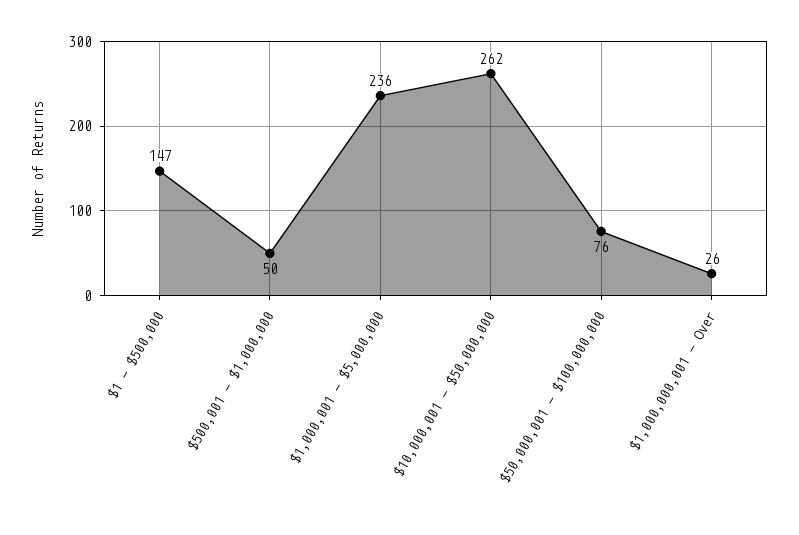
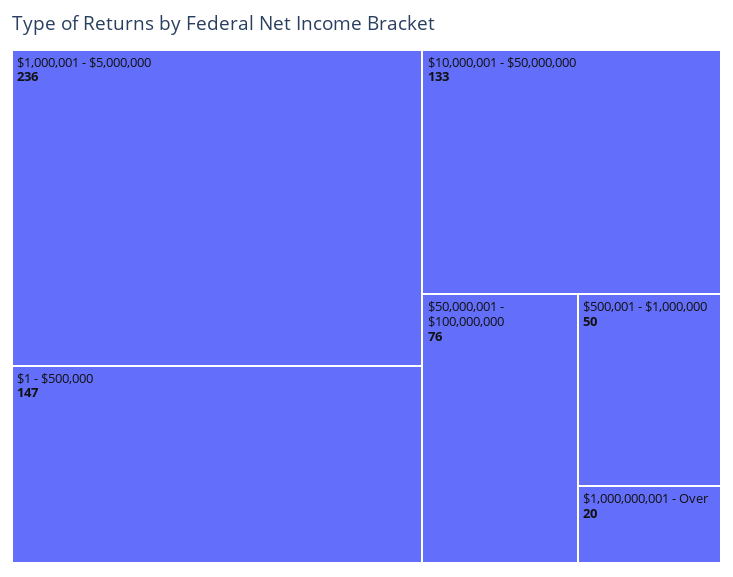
  {
    "$1 - $500,000": 147,
    "$500,001 - $1,000,000": 50,
    "$1,000,001 - $5,000,000": 236,
-   "$10,000,001 - $50,000,000": 262,
+   "$10,000,001 - $50,000,000": 133,
    "$50,000,001 - $100,000,000": 76,
-   "$1,000,000,001 - Over": 26
+   "$1,000,000,001 - Over": 20
  }

